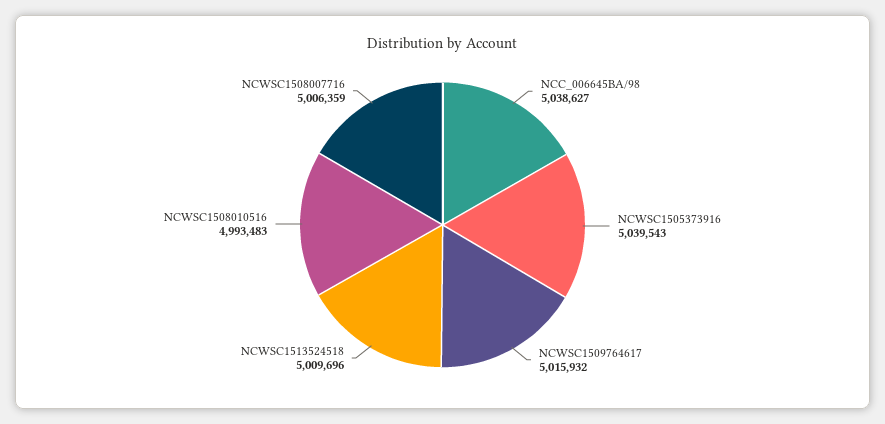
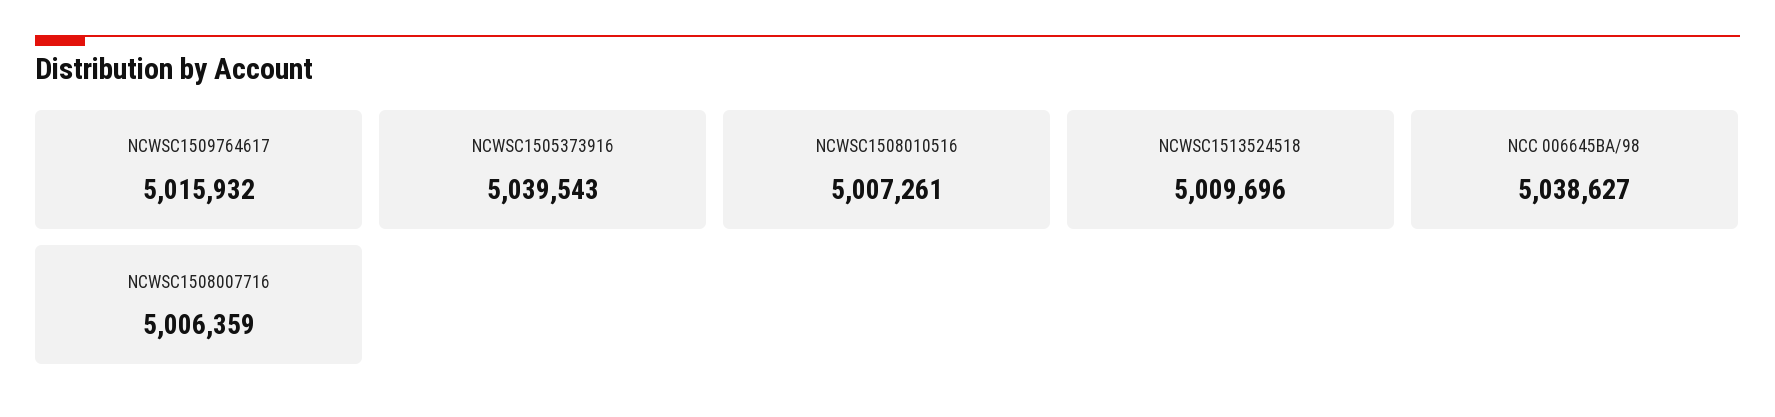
  {
    "NCC_006645BA/98": 5038627,
    "NCWSC1505373916": 5039543,
    "NCWSC1509764617": 5015932,
    "NCWSC1513524518": 5009696,
-   "NCWSC1508010516": 4993483,
+   "NCWSC1508010516": 5007261,
    "NCWSC1508007716": 5006359
  }

